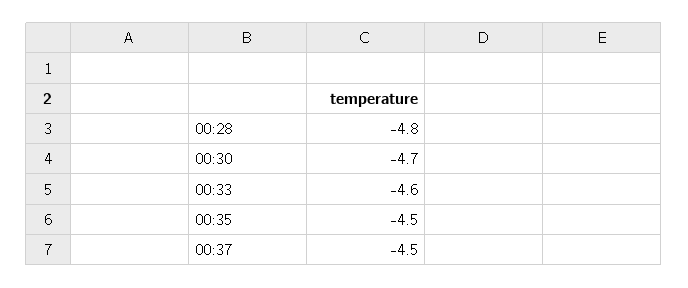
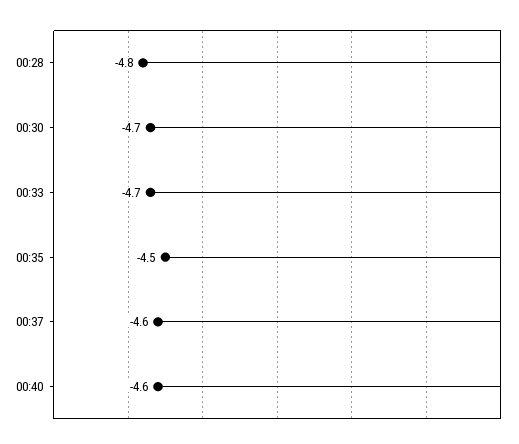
  {
    "00:28": -4.8,
    "00:30": -4.7,
-   "00:33": -4.6,
+   "00:33": -4.7,
    "00:35": -4.5,
-   "00:37": -4.5
+   "00:37": -4.6,
+   "00:40": -4.6
  }

